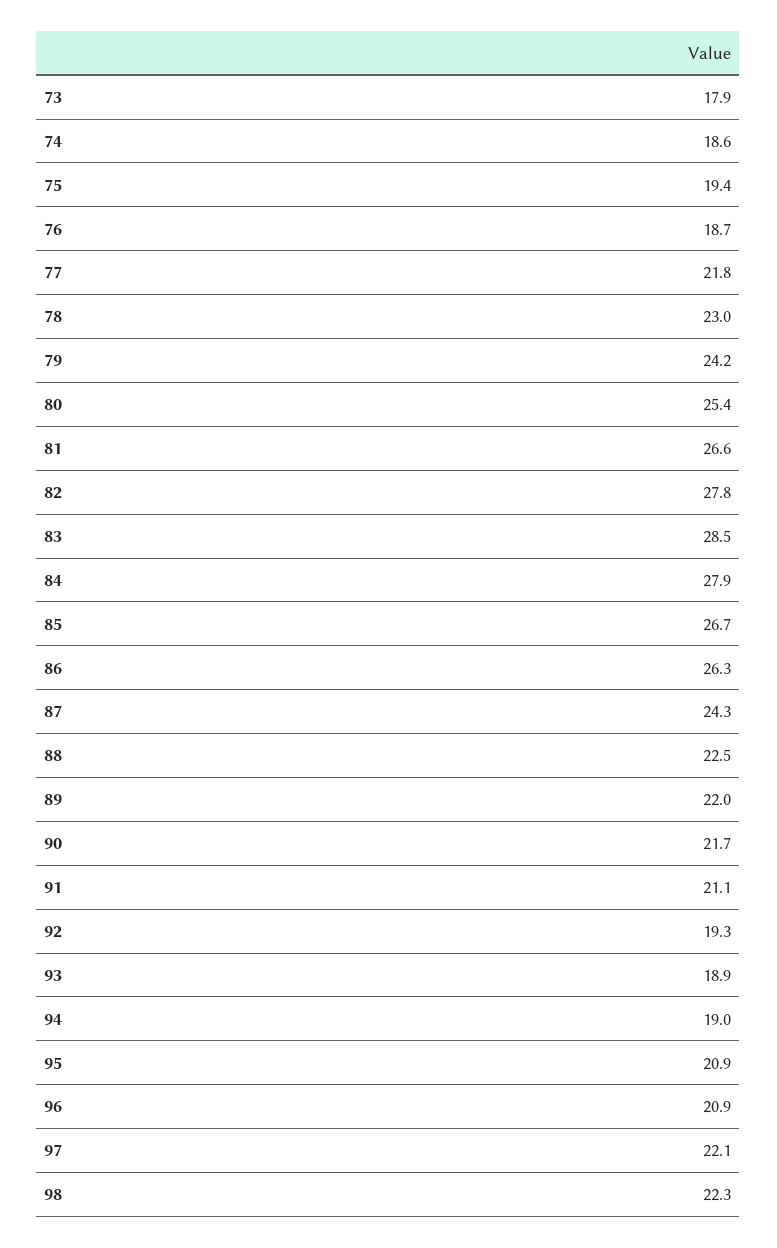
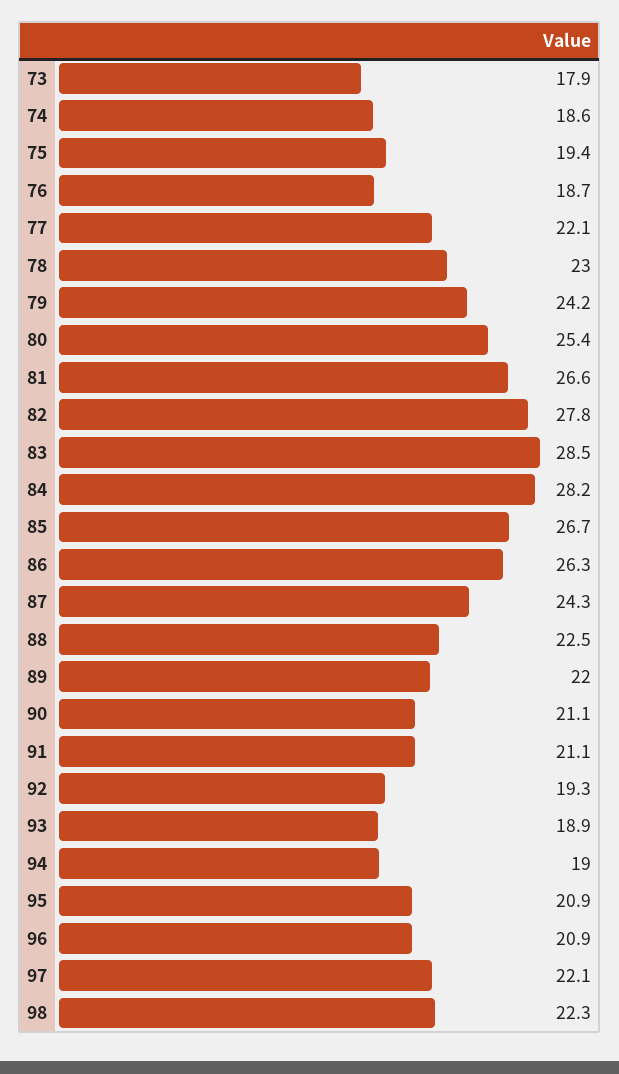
  {
    "73": 17.9,
    "74": 18.6,
    "75": 19.4,
    "76": 18.7,
-   "77": 21.8,
+   "77": 22.1,
    "78": 23,
    "79": 24.2,
    "80": 25.4,
    "81": 26.6,
    "82": 27.8,
    "83": 28.5,
-   "84": 27.9,
+   "84": 28.2,
    "85": 26.7,
    "86": 26.3,
    "87": 24.3,
    "88": 22.5,
    "89": 22,
-   "90": 21.7,
+   "90": 21.1,
    "91": 21.1,
    "92": 19.3,
    "93": 18.9,
    "94": 19,
    "95": 20.9,
    "96": 20.9,
    "97": 22.1,
    "98": 22.3
  }

